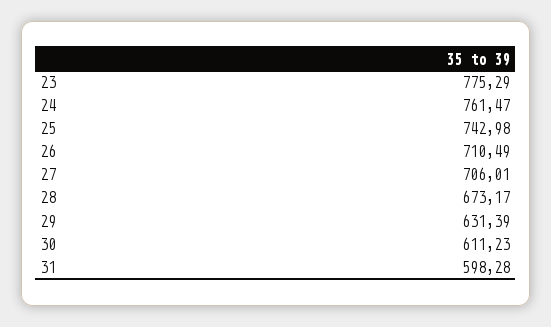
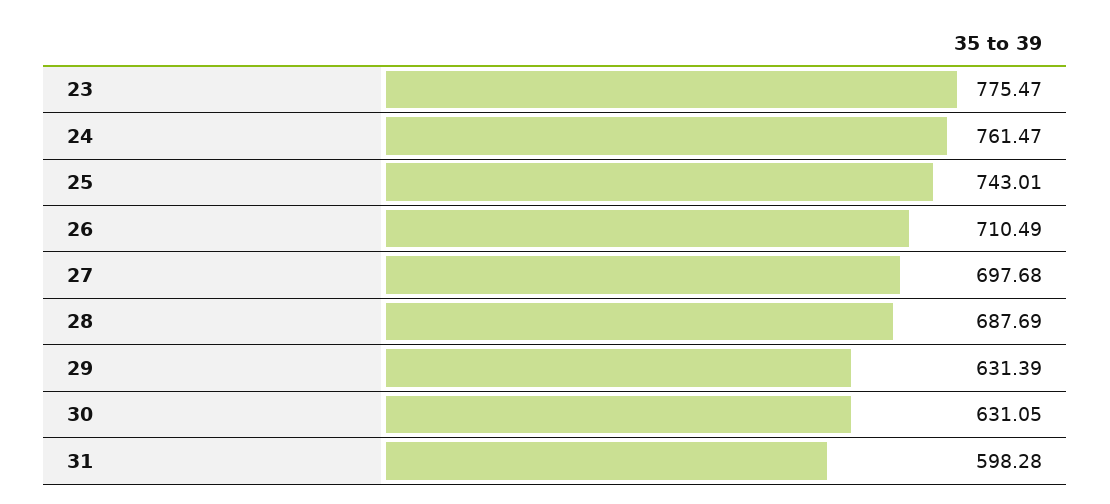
  {
-   "23": 775.29,
+   "23": 775.47,
    "24": 761.47,
-   "25": 742.98,
+   "25": 743.01,
    "26": 710.49,
-   "27": 706.01,
+   "27": 697.68,
-   "28": 673.17,
+   "28": 687.69,
    "29": 631.39,
-   "30": 611.23,
+   "30": 631.05,
    "31": 598.28
  }

